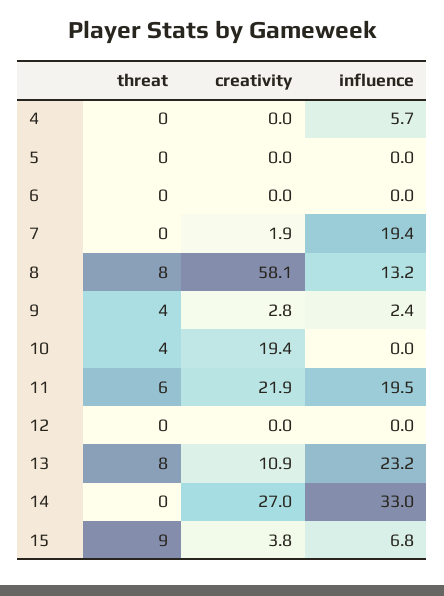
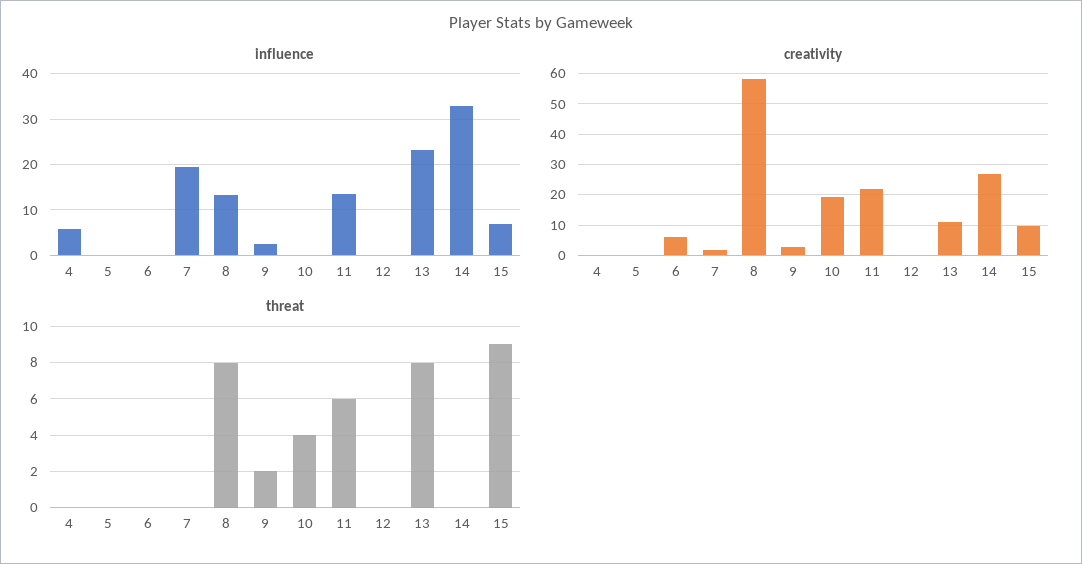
  {
    "threat": {
      "4": 0,
      "5": 0,
      "6": 0,
      "7": 0,
      "8": 8,
-     "9": 4,
+     "9": 2,
      "10": 4,
      "11": 6,
      "12": 0,
      "13": 8,
      "14": 0,
      "15": 9
    },
    "creativity": {
      "4": 0,
      "5": 0,
-     "6": 0,
+     "6": 6,
      "7": 1.9,
      "8": 58.1,
      "9": 2.8,
      "10": 19.4,
      "11": 21.9,
      "12": 0,
      "13": 10.9,
      "14": 27,
-     "15": 3.8
+     "15": 10
    },
    "influence": {
      "4": 5.7,
      "5": 0,
      "6": 0,
      "7": 19.4,
      "8": 13.2,
      "9": 2.4,
      "10": 0,
-     "11": 19.5,
+     "11": 14,
      "12": 0,
      "13": 23.2,
      "14": 33,
      "15": 6.8
    }
  }

